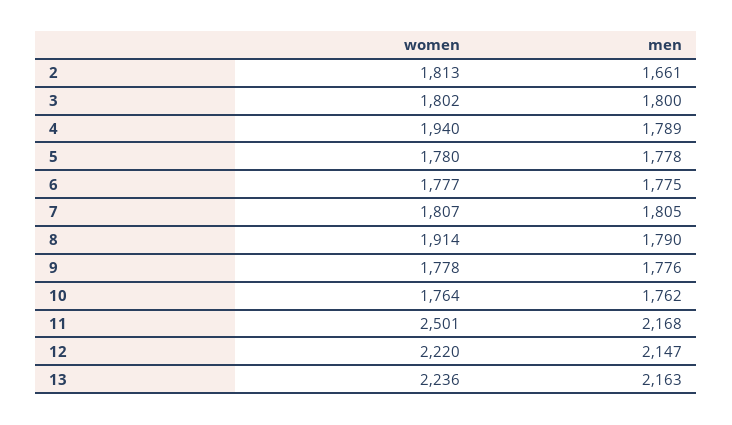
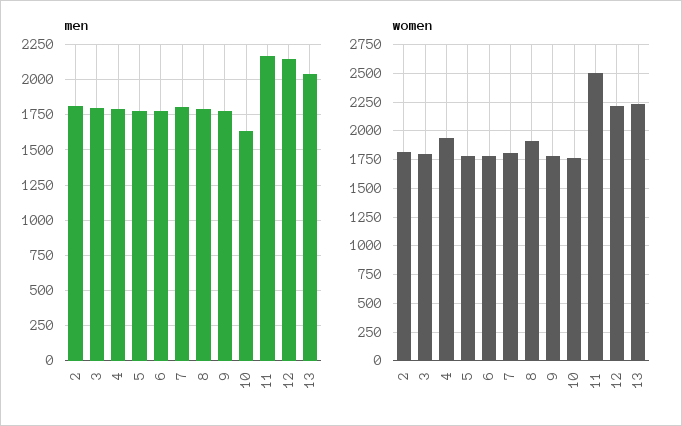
  {
    "women": {
      "2": 1813,
      "3": 1802,
      "4": 1940,
      "5": 1780,
      "6": 1777,
      "7": 1807,
      "8": 1914,
      "9": 1778,
      "10": 1764,
      "11": 2501,
      "12": 2220,
      "13": 2236
    },
    "men": {
-     "2": 1661,
+     "2": 1800,
      "3": 1800,
      "4": 1789,
      "5": 1778,
      "6": 1775,
      "7": 1805,
      "8": 1790,
      "9": 1776,
-     "10": 1762,
+     "10": 1650,
      "11": 2168,
      "12": 2147,
-     "13": 2163
+     "13": 2050
    }
  }

